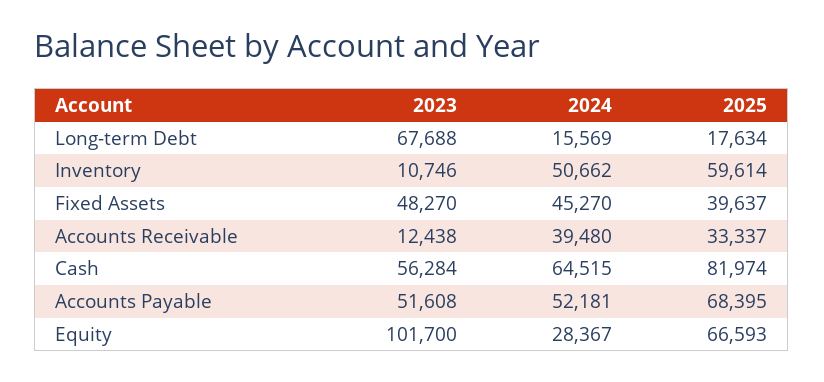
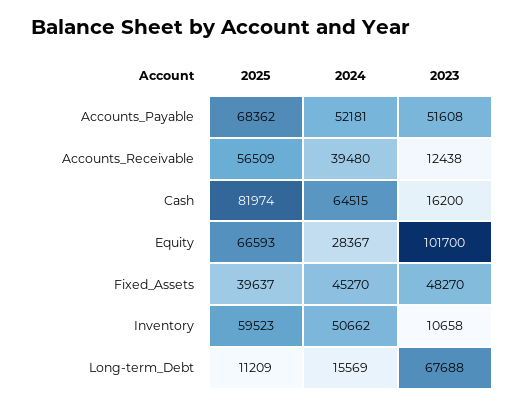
  {
    "2023": {
      "Long-term Debt": 67688,
-     "Inventory": 10746,
+     "Inventory": 10658,
      "Fixed Assets": 48270,
      "Accounts Receivable": 12438,
-     "Cash": 56284,
+     "Cash": 16200,
      "Accounts Payable": 51608,
      "Equity": 101700
    },
    "2024": {
      "Long-term Debt": 15569,
      "Inventory": 50662,
      "Fixed Assets": 45270,
      "Accounts Receivable": 39480,
      "Cash": 64515,
      "Accounts Payable": 52181,
      "Equity": 28367
    },
    "2025": {
-     "Long-term Debt": 17634,
+     "Long-term Debt": 11209,
-     "Inventory": 59614,
+     "Inventory": 59523,
      "Fixed Assets": 39637,
-     "Accounts Receivable": 33337,
+     "Accounts Receivable": 56509,
      "Cash": 81974,
-     "Accounts Payable": 68395,
+     "Accounts Payable": 68362,
      "Equity": 66593
    }
  }

